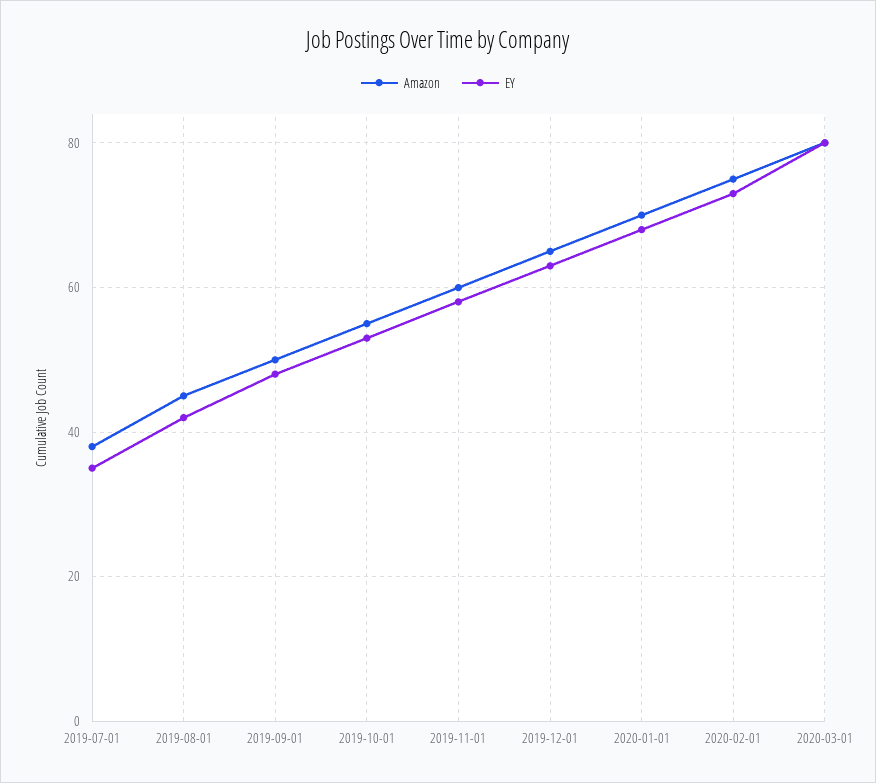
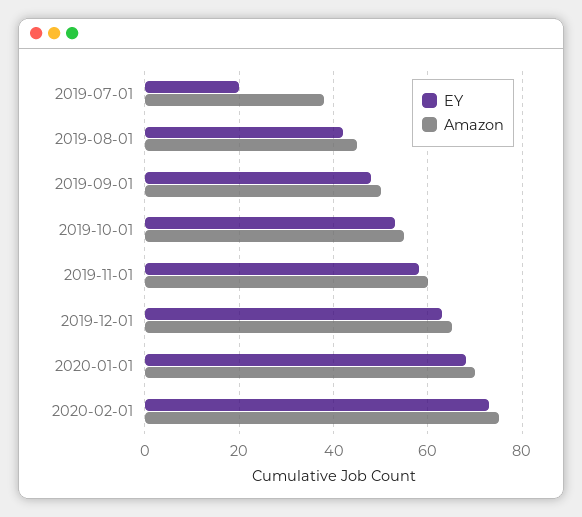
  {
    "Amazon": {
      "2019-07-01": 40,
      "2019-08-01": 45,
      "2019-09-01": 50,
      "2019-10-01": 55,
      "2019-11-01": 60,
      "2019-12-01": 65,
      "2020-01-01": 70,
-     "2020-02-01": 75,
+     "2020-02-01": 75
-     "2020-03-01": 80
    },
    "EY": {
-     "2019-07-01": 35,
+     "2019-07-01": 20,
      "2019-08-01": 40,
      "2019-09-01": 50,
      "2019-10-01": 55,
      "2019-11-01": 60,
      "2019-12-01": 65,
      "2020-01-01": 70,
-     "2020-02-01": 75,
+     "2020-02-01": 75
-     "2020-03-01": 80
    }
  }

